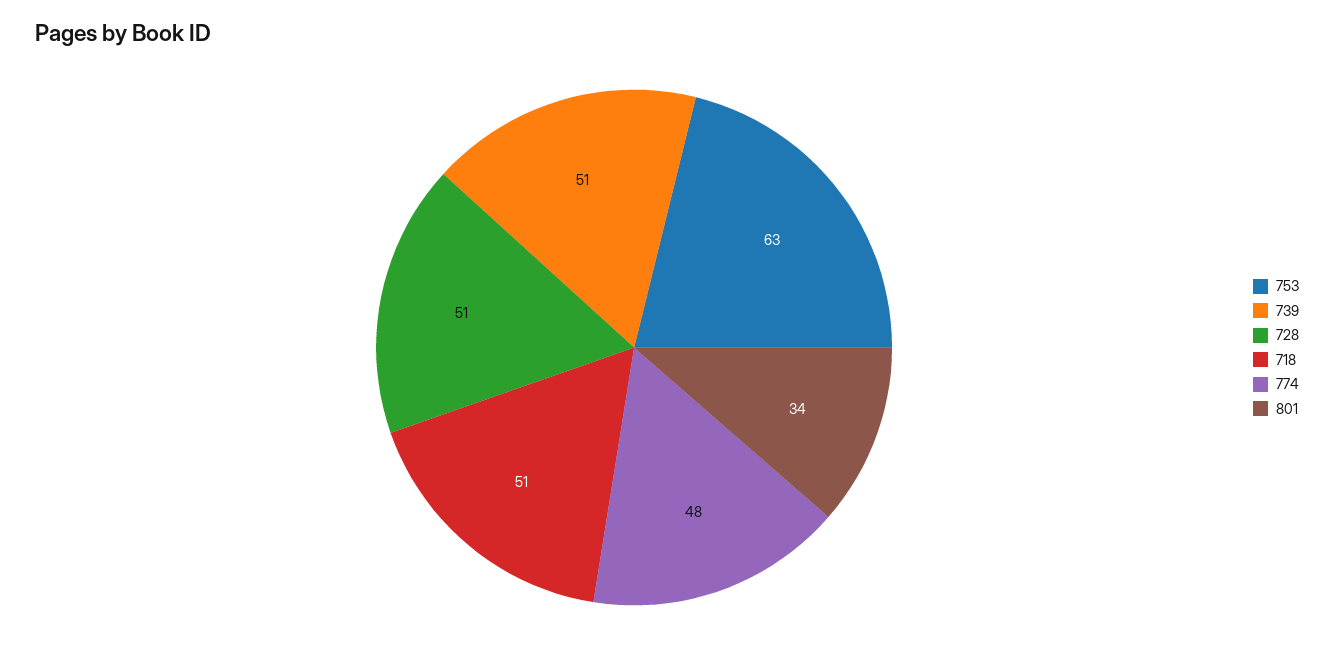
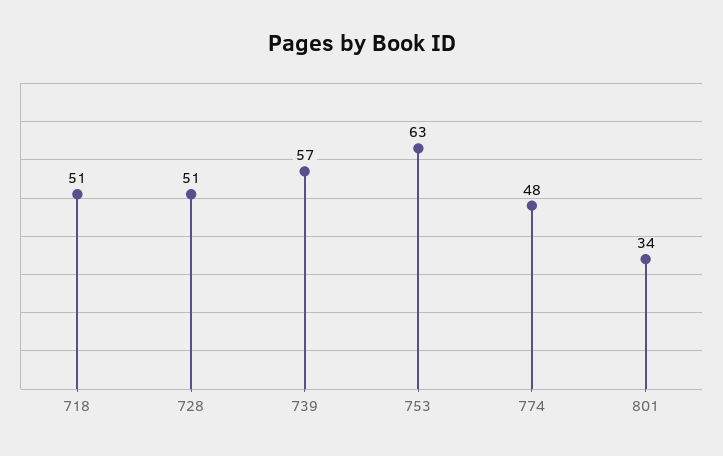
  {
    "753": 63,
-   "739": 51,
+   "739": 57,
    "728": 51,
    "718": 51,
    "774": 48,
    "801": 34
  }

